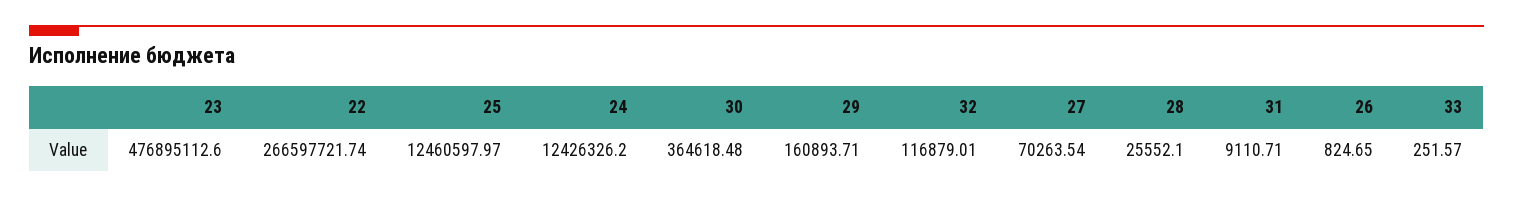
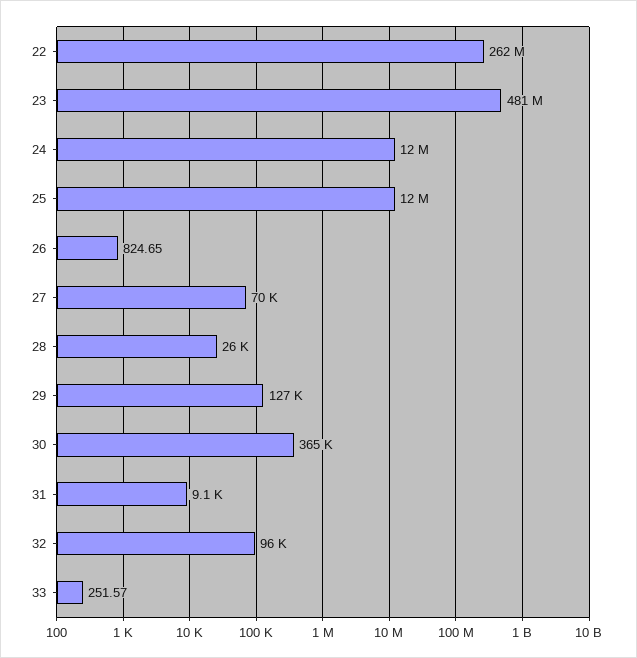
  {
-   "23": 476895112.6,
+   "23": 481000000,
-   "22": 266597721.74,
+   "22": 262000000,
    "25": 12460597.97,
    "24": 12426326.2,
    "30": 364618.48,
-   "29": 160893.71,
+   "29": 127000,
-   "32": 116879.01,
+   "32": 96000,
    "27": 70263.54,
    "28": 25552.1,
    "31": 9110.71,
    "26": 824.65,
    "33": 251.57
  }

